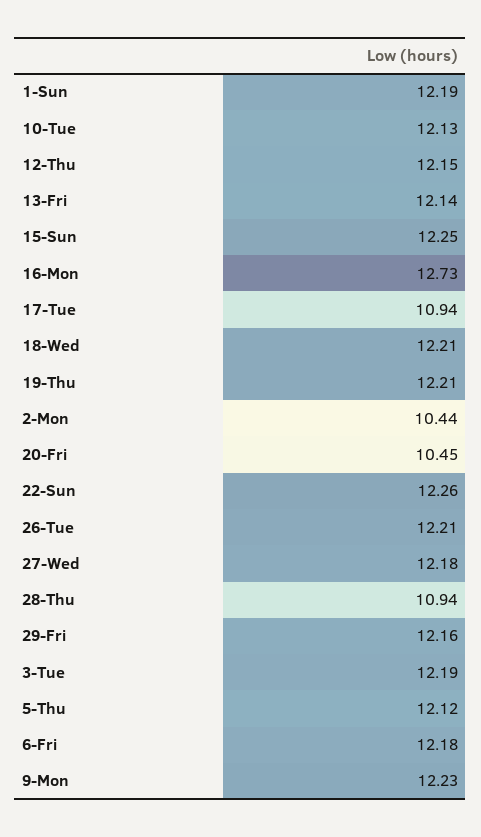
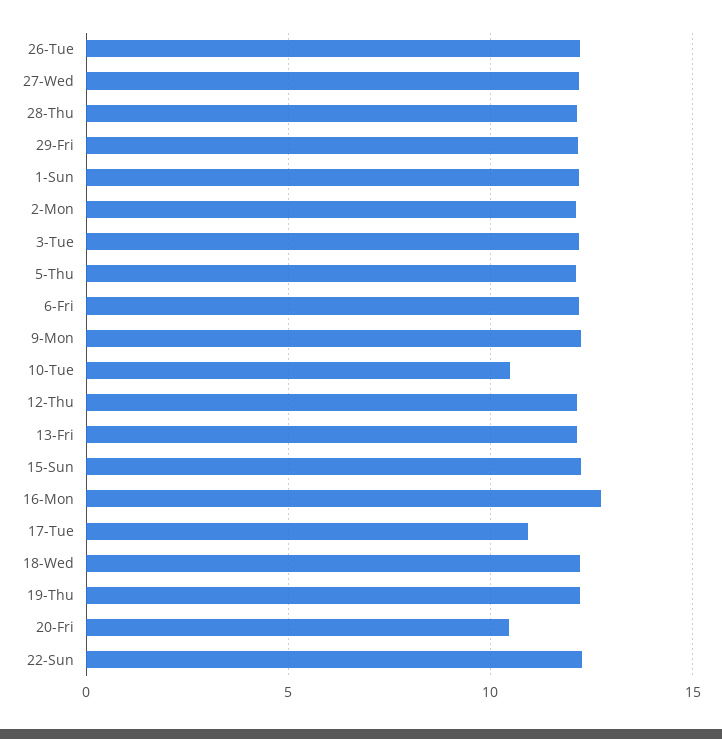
  {
    "1-Sun": 12.19,
-   "10-Tue": 12.13,
+   "10-Tue": 10.5,
    "12-Thu": 12.15,
    "13-Fri": 12.14,
    "15-Sun": 12.25,
    "16-Mon": 12.73,
    "17-Tue": 10.94,
    "18-Wed": 12.21,
    "19-Thu": 12.21,
-   "2-Mon": 10.44,
+   "2-Mon": 12,
    "20-Fri": 10.45,
    "22-Sun": 12.26,
    "26-Tue": 12.21,
    "27-Wed": 12.18,
-   "28-Thu": 10.94,
+   "28-Thu": 12,
    "29-Fri": 12.16,
    "3-Tue": 12.19,
    "5-Thu": 12.12,
    "6-Fri": 12.18,
    "9-Mon": 12.23
  }

